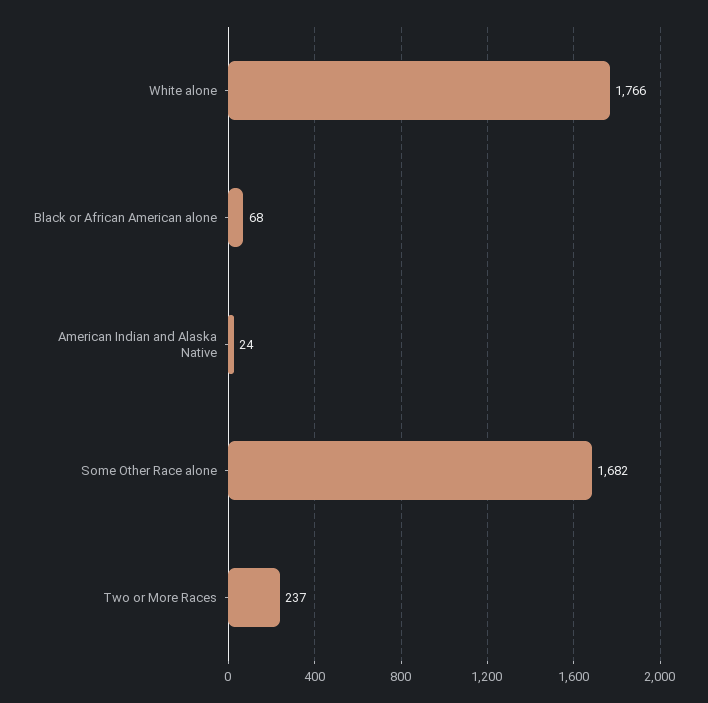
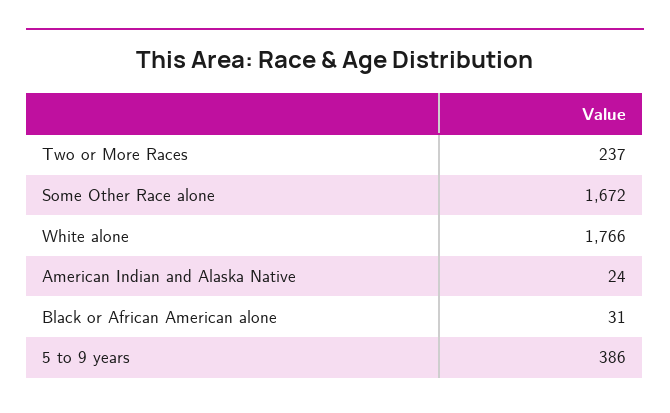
  {
    "White alone": 1766,
-   "Black or African American alone": 68,
+   "Black or African American alone": 31,
    "American Indian and Alaska Native": 24,
-   "Some Other Race alone": 1682,
+   "Some Other Race alone": 1672,
-   "Two or More Races": 237
+   "Two or More Races": 237,
+   "5 to 9 years": 386
  }

